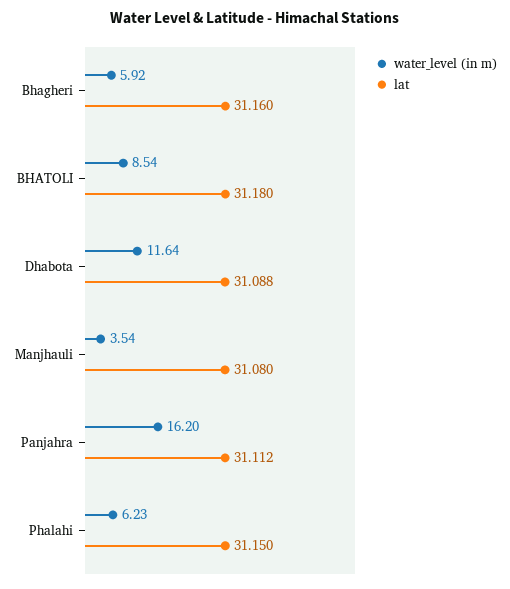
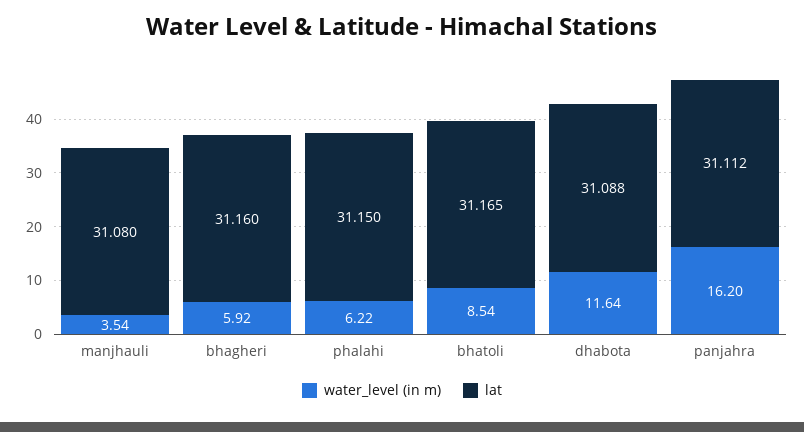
  {
    "water_level (in m)": {
      "Bhagheri": 5.92,
      "BHATOLI": 8.54,
      "Dhabota": 11.64,
      "Manjhauli": 3.54,
      "Panjahra": 16.2,
-     "Phalahi": 6.23
+     "Phalahi": 6.22
    },
    "lat": {
      "Bhagheri": 31.16,
-     "BHATOLI": 31.18,
+     "BHATOLI": 31.165,
      "Dhabota": 31.088,
      "Manjhauli": 31.08,
      "Panjahra": 31.112,
      "Phalahi": 31.15
    }
  }

